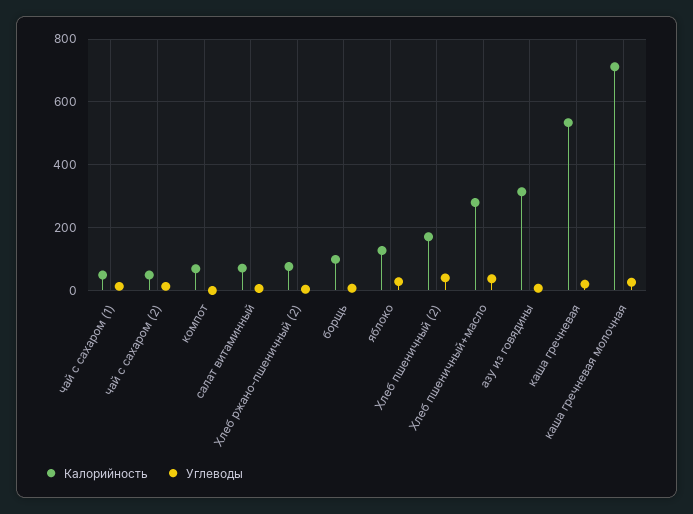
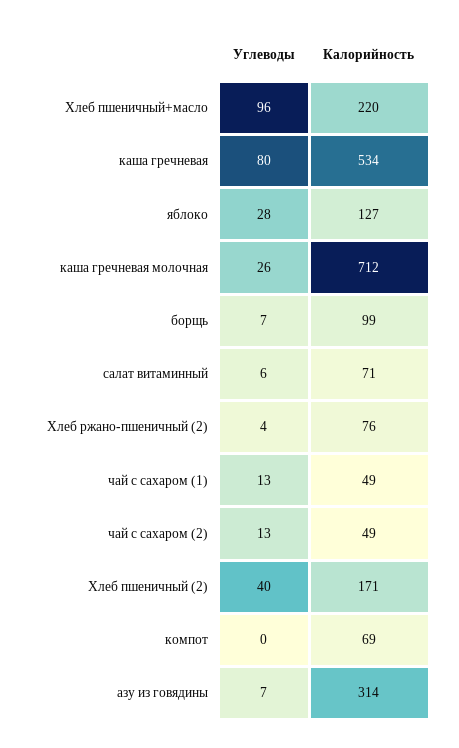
  {
    "Калорийность": {
      "чай с сахаром (1)": 49,
      "чай с сахаром (2)": 49,
      "компот": 69,
      "салат витаминный": 71,
      "Хлеб ржано-пшеничный (2)": 76,
      "борщь": 99,
      "яблоко": 127,
      "Хлеб пшеничный (2)": 171,
-     "Хлеб пшеничный+масло": 280,
+     "Хлеб пшеничный+масло": 220,
      "азу из говядины": 314,
      "каша гречневая": 534,
      "каша гречневая молочная": 712
    },
    "Углеводы": {
      "чай с сахаром (1)": 13,
      "чай с сахаром (2)": 13,
      "компот": 0,
      "салат витаминный": 6,
      "Хлеб ржано-пшеничный (2)": 4,
      "борщь": 7,
      "яблоко": 28,
      "Хлеб пшеничный (2)": 40,
-     "Хлеб пшеничный+масло": 40,
+     "Хлеб пшеничный+масло": 96,
      "азу из говядины": 7,
-     "каша гречневая": 20,
+     "каша гречневая": 80,
      "каша гречневая молочная": 26
    }
  }

